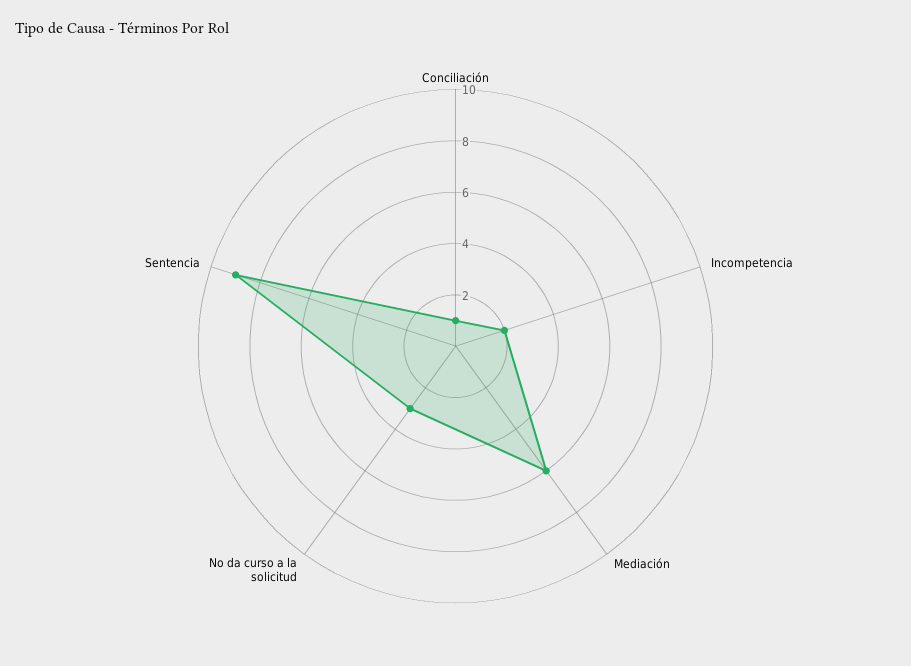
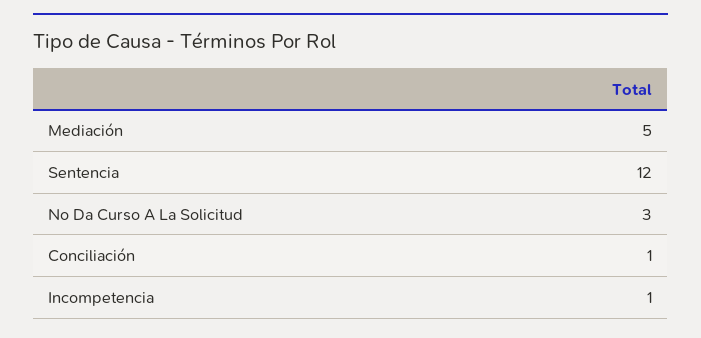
  {
    "Conciliación": 1,
-   "Incompetencia": 2,
+   "Incompetencia": 1,
-   "Mediación": 6,
+   "Mediación": 5,
    "No da curso a la solicitud": 3,
-   "Sentencia": 9
+   "Sentencia": 12
  }

